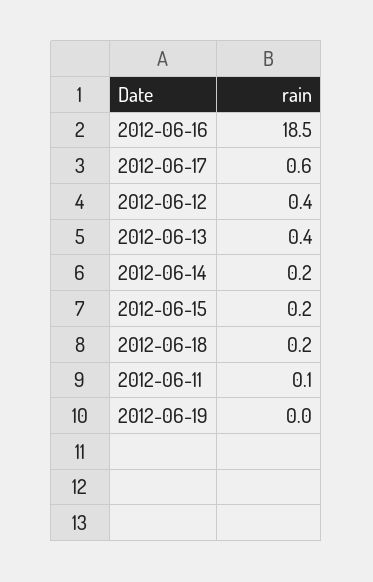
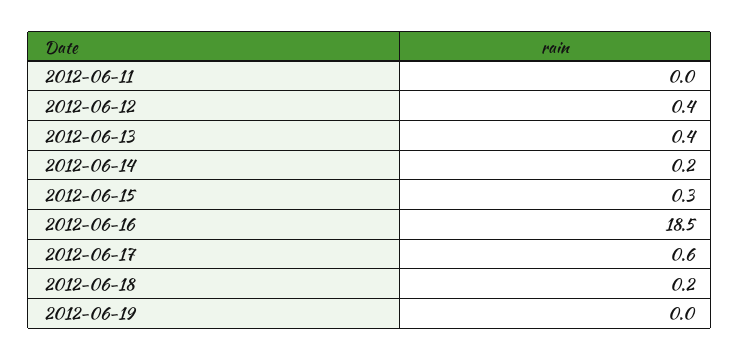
  {
    "2012-06-16": 18.5,
    "2012-06-17": 0.6,
    "2012-06-12": 0.4,
    "2012-06-13": 0.4,
    "2012-06-14": 0.2,
-   "2012-06-15": 0.2,
+   "2012-06-15": 0.3,
    "2012-06-18": 0.2,
-   "2012-06-11": 0.1,
+   "2012-06-11": 0,
    "2012-06-19": 0
  }

